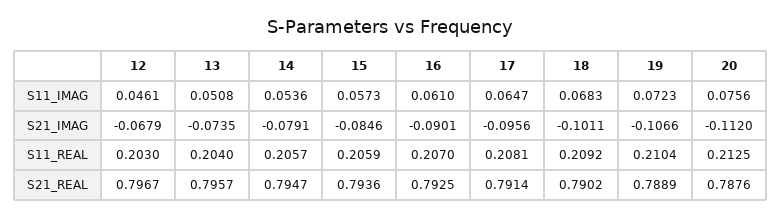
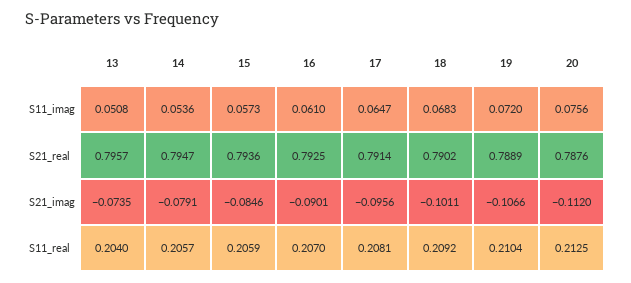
  {
-   "12": {
-     "S11_IMAG": 0.0461,
-     "S21_IMAG": -0.0679,
-     "S11_REAL": 0.203,
-     "S21_REAL": 0.7967
-   },
    "13": {
      "S11_IMAG": 0.0508,
      "S21_IMAG": -0.0735,
      "S11_REAL": 0.204,
      "S21_REAL": 0.7957
    },
    "14": {
      "S11_IMAG": 0.0536,
      "S21_IMAG": -0.0791,
      "S11_REAL": 0.2057,
      "S21_REAL": 0.7947
    },
    "15": {
      "S11_IMAG": 0.0573,
      "S21_IMAG": -0.0846,
      "S11_REAL": 0.2059,
      "S21_REAL": 0.7936
    },
    "16": {
      "S11_IMAG": 0.061,
      "S21_IMAG": -0.0901,
      "S11_REAL": 0.207,
      "S21_REAL": 0.7925
    },
    "17": {
      "S11_IMAG": 0.0647,
      "S21_IMAG": -0.0956,
      "S11_REAL": 0.2081,
      "S21_REAL": 0.7914
    },
    "18": {
      "S11_IMAG": 0.0683,
      "S21_IMAG": -0.1011,
      "S11_REAL": 0.2092,
      "S21_REAL": 0.7902
    },
    "19": {
-     "S11_IMAG": 0.0723,
+     "S11_IMAG": 0.072,
      "S21_IMAG": -0.1066,
      "S11_REAL": 0.2104,
      "S21_REAL": 0.7889
    },
    "20": {
      "S11_IMAG": 0.0756,
      "S21_IMAG": -0.112,
      "S11_REAL": 0.2125,
      "S21_REAL": 0.7876
    }
  }

